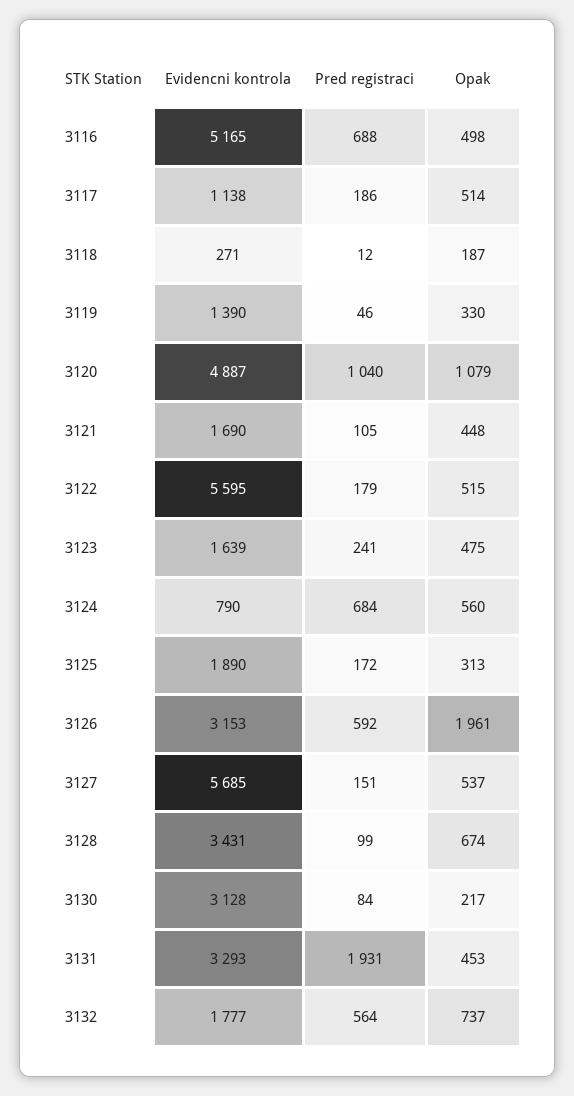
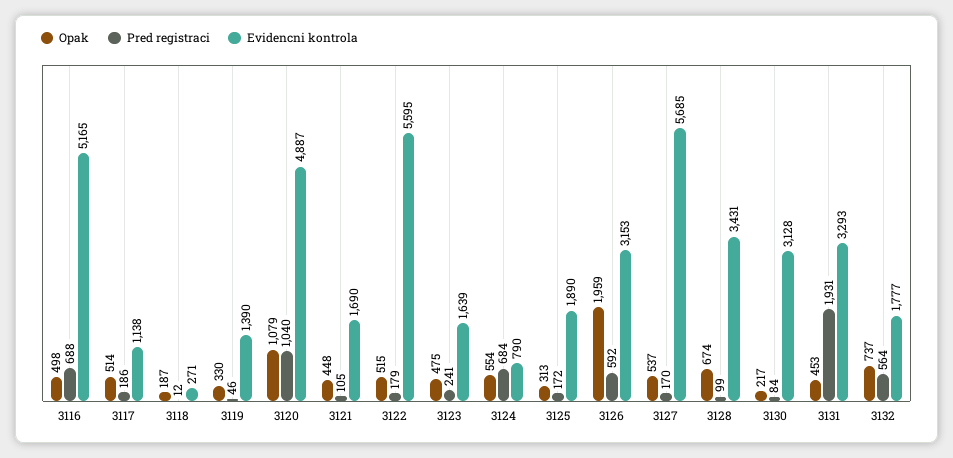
  {
    "Evidencni kontrola": {
      "3116": 5165,
      "3117": 1138,
      "3118": 271,
      "3119": 1390,
      "3120": 4887,
      "3121": 1690,
      "3122": 5595,
      "3123": 1639,
      "3124": 790,
      "3125": 1890,
      "3126": 3153,
      "3127": 5685,
      "3128": 3431,
      "3130": 3128,
      "3131": 3293,
      "3132": 1777
    },
    "Pred registraci": {
      "3116": 688,
      "3117": 186,
      "3118": 12,
      "3119": 46,
      "3120": 1040,
      "3121": 105,
      "3122": 179,
      "3123": 241,
      "3124": 684,
      "3125": 172,
      "3126": 592,
-     "3127": 151,
+     "3127": 170,
      "3128": 99,
      "3130": 84,
      "3131": 1931,
      "3132": 564
    },
    "Opak": {
      "3116": 498,
      "3117": 514,
      "3118": 187,
      "3119": 330,
      "3120": 1079,
      "3121": 448,
      "3122": 515,
      "3123": 475,
-     "3124": 560,
+     "3124": 554,
      "3125": 313,
-     "3126": 1961,
+     "3126": 1959,
      "3127": 537,
      "3128": 674,
      "3130": 217,
      "3131": 453,
      "3132": 737
    }
  }

